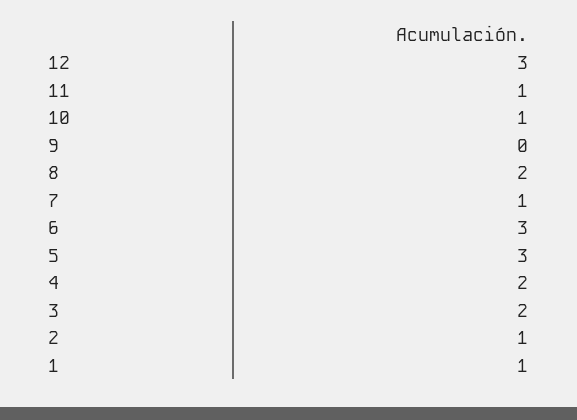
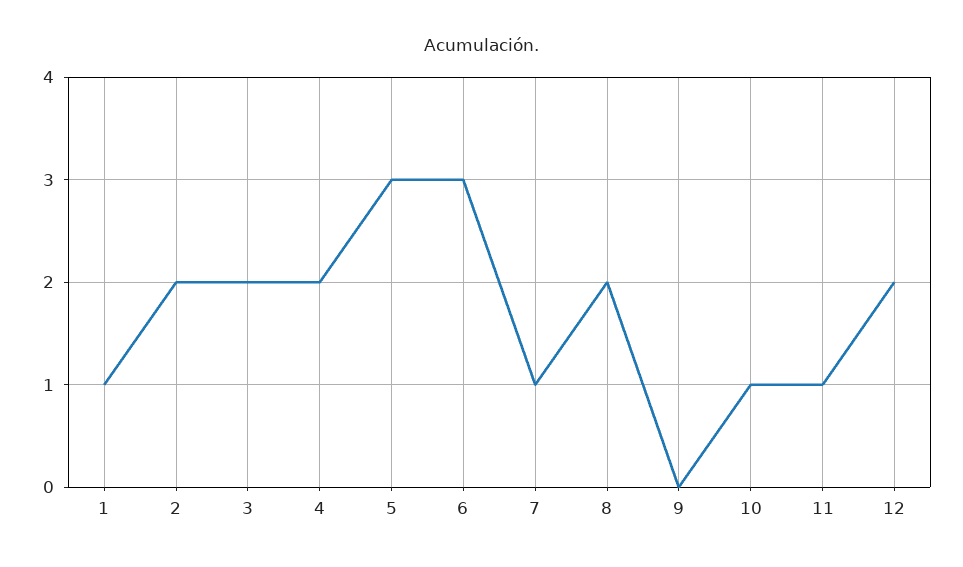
  {
-   "12": 3,
+   "12": 2,
    "11": 1,
    "10": 1,
    "9": 0,
    "8": 2,
    "7": 1,
    "6": 3,
    "5": 3,
    "4": 2,
    "3": 2,
-   "2": 1,
+   "2": 2,
    "1": 1
  }

